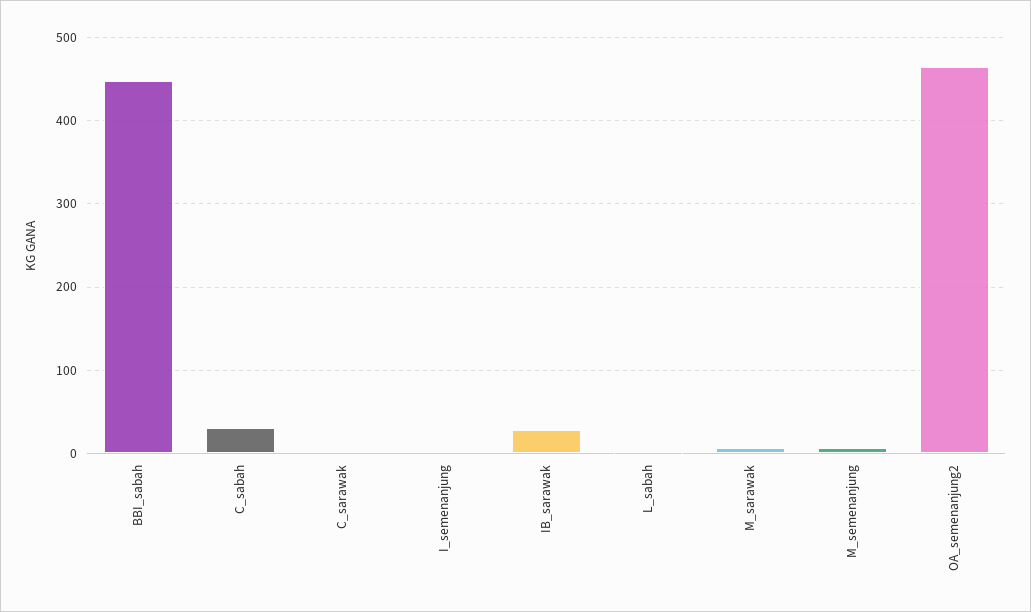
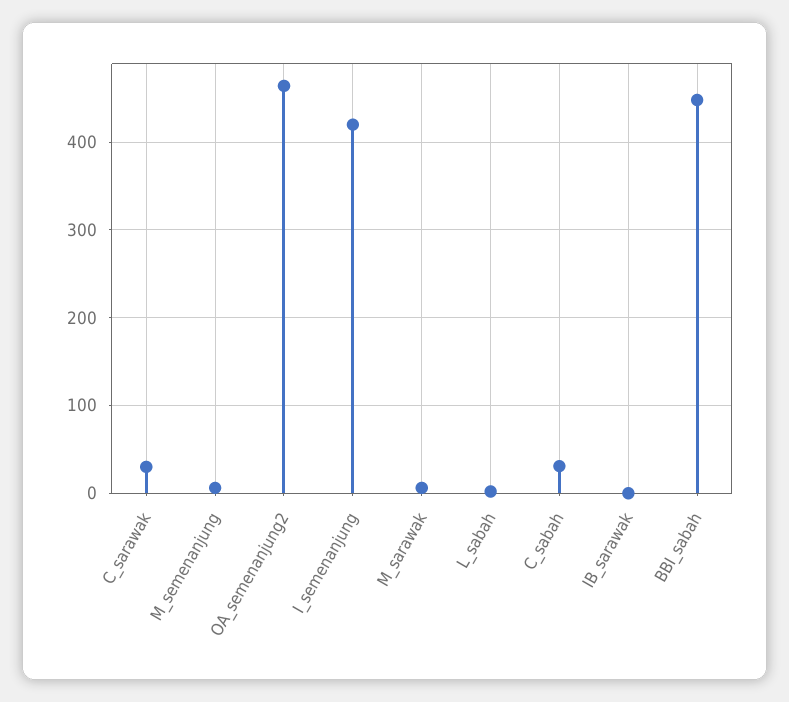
  {
    "BBI_sabah": 450,
    "C_sabah": 30,
-   "C_sarawak": 0,
+   "C_sarawak": 30,
-   "I_semenanjung": 0,
+   "I_semenanjung": 420,
-   "IB_sarawak": 30,
+   "IB_sarawak": 0,
    "L_sabah": 0,
    "M_sarawak": 10,
    "M_semenanjung": 10,
    "OA_semenanjung2": 460
  }

